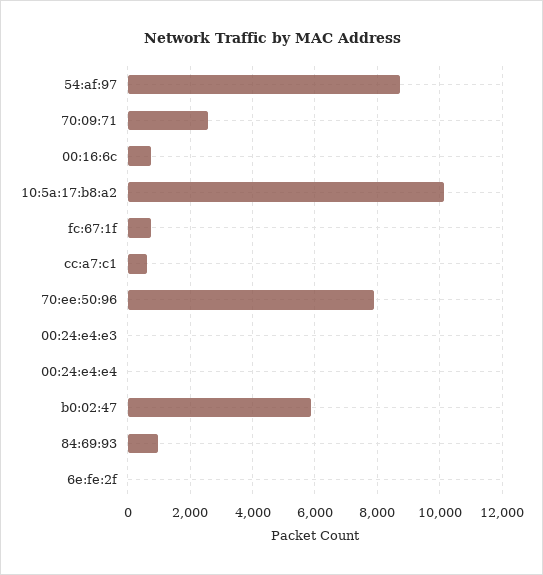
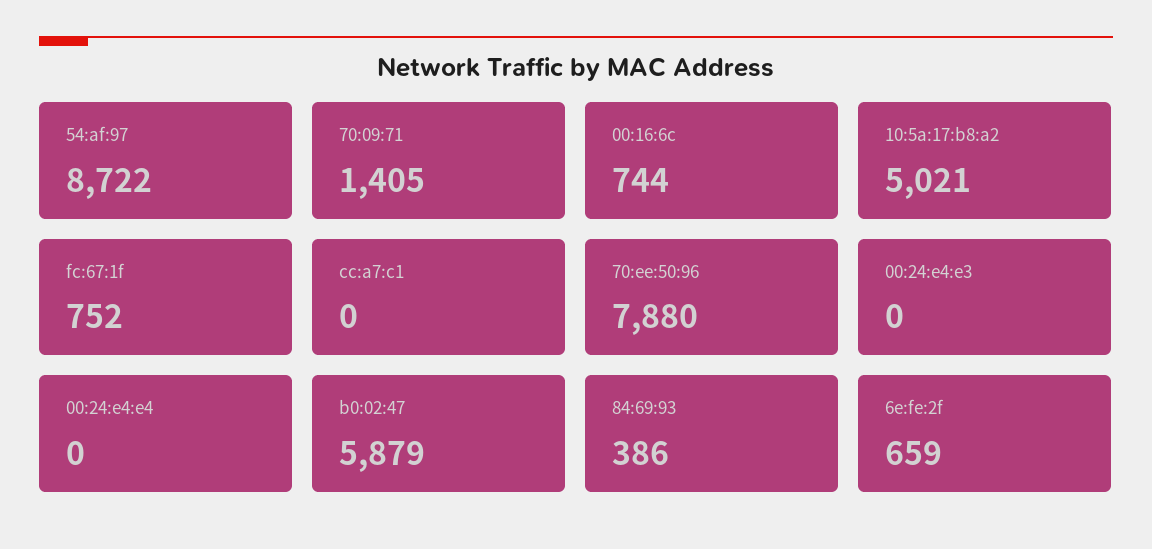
  {
    "54:af:97": 8722,
-   "70:09:71": 2600,
+   "70:09:71": 1405,
    "00:16:6c": 744,
-   "10:5a:17:b8:a2": 10200,
+   "10:5a:17:b8:a2": 5021,
    "fc:67:1f": 752,
-   "cc:a7:c1": 600,
+   "cc:a7:c1": 0,
    "70:ee:50:96": 7880,
    "00:24:e4:e3": 0,
    "00:24:e4:e4": 0,
    "b0:02:47": 5879,
-   "84:69:93": 1000,
+   "84:69:93": 386,
-   "6e:fe:2f": 0
+   "6e:fe:2f": 659
  }

